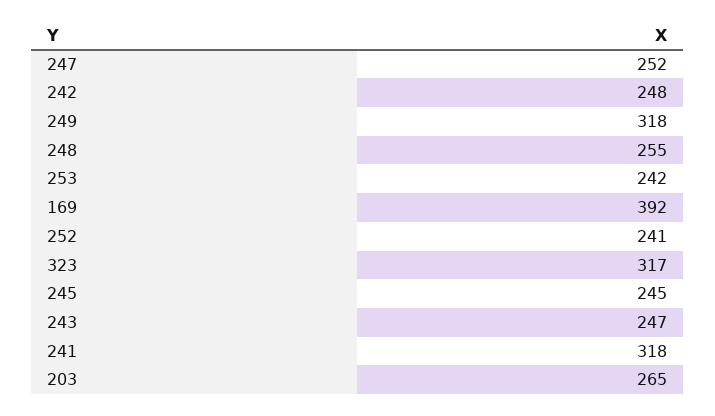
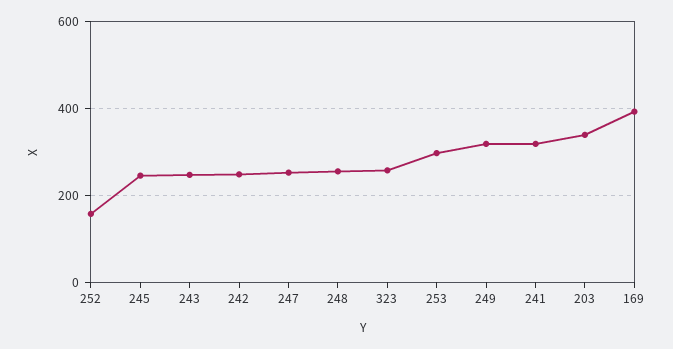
  {
    "247": 252,
    "242": 248,
    "249": 318,
    "248": 255,
-   "253": 242,
+   "253": 300,
    "169": 392,
-   "252": 241,
+   "252": 160,
-   "323": 317,
+   "323": 260,
    "245": 245,
    "243": 247,
    "241": 318,
-   "203": 265
+   "203": 340
  }

